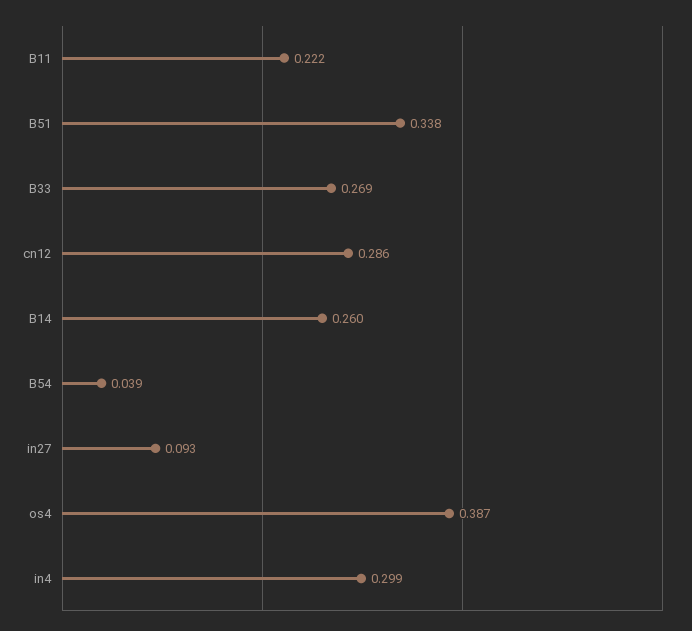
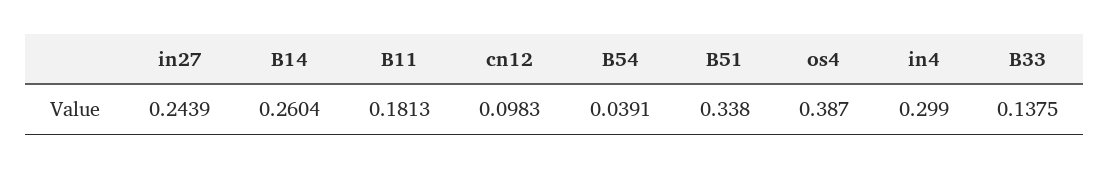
  {
-   "B11": 0.222,
+   "B11": 0.1813,
    "B51": 0.338,
-   "B33": 0.269,
+   "B33": 0.1375,
-   "cn12": 0.286,
+   "cn12": 0.0983,
    "B14": 0.2604,
    "B54": 0.0391,
-   "in27": 0.093,
+   "in27": 0.2439,
    "os4": 0.387,
    "in4": 0.299
  }

